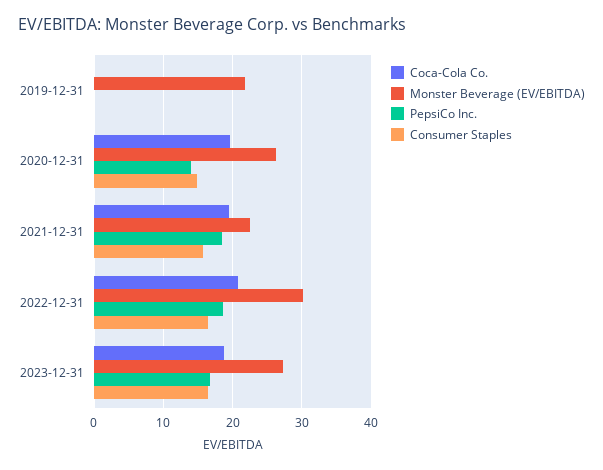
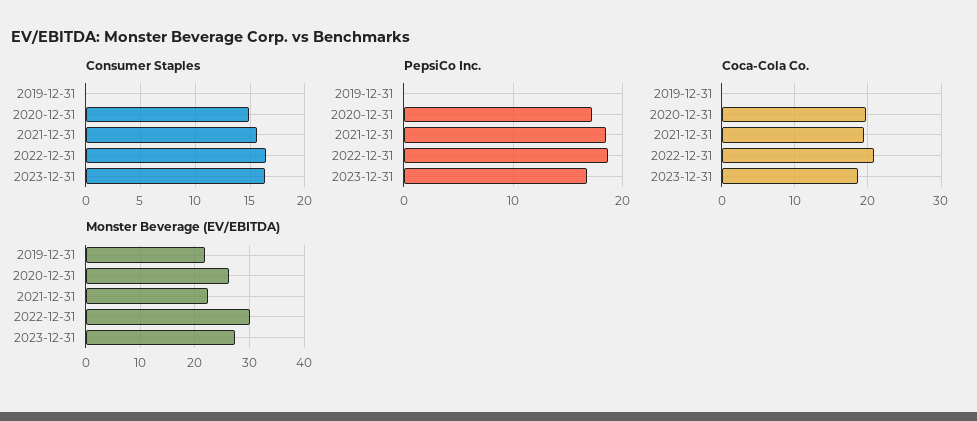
  {
    "Coca-Cola Co.": {
      "2019-12-31": 0,
      "2020-12-31": 20,
      "2021-12-31": 20,
      "2022-12-31": 21,
      "2023-12-31": 19
    },
    "Monster Beverage (EV/EBITDA)": {
      "2019-12-31": 22,
      "2020-12-31": 26,
      "2021-12-31": 22,
      "2022-12-31": 30,
      "2023-12-31": 27
    },
    "PepsiCo Inc.": {
      "2019-12-31": 0,
-     "2020-12-31": 14,
+     "2020-12-31": 17,
      "2021-12-31": 18,
      "2022-12-31": 19,
      "2023-12-31": 17
    },
    "Consumer Staples": {
      "2019-12-31": 0,
      "2020-12-31": 15,
      "2021-12-31": 16,
      "2022-12-31": 16,
      "2023-12-31": 16
    }
  }

